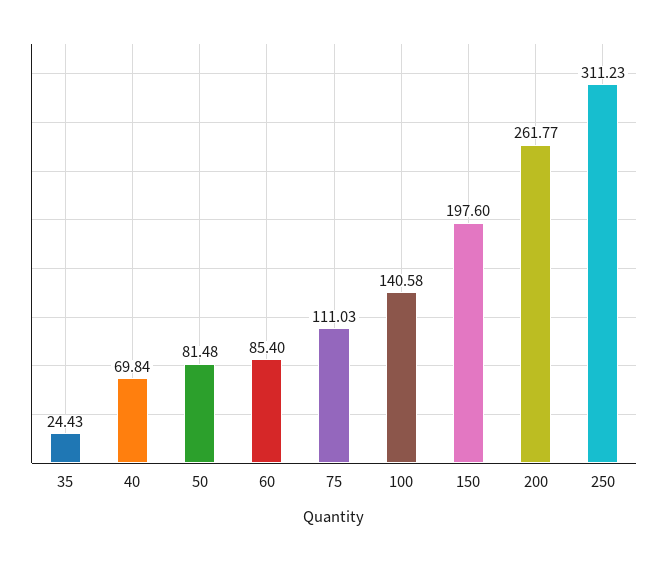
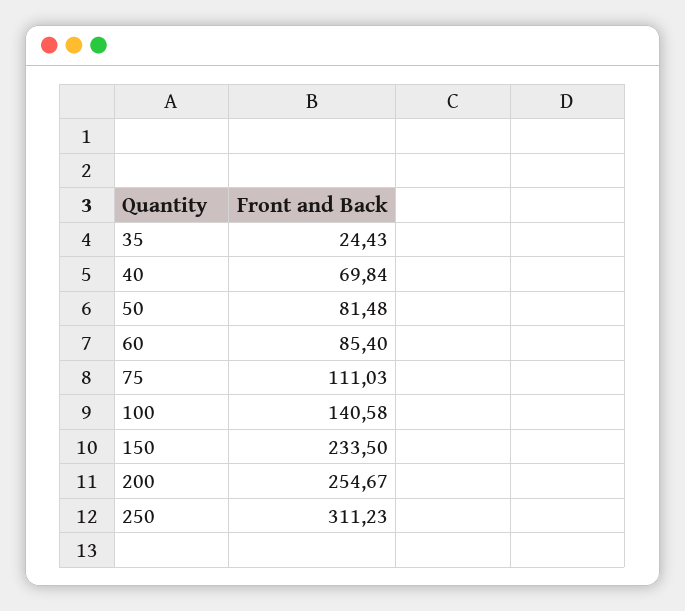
  {
    "35": 24.43,
    "40": 69.84,
    "50": 81.48,
    "60": 85.4,
    "75": 111.03,
    "100": 140.58,
-   "150": 197.6,
+   "150": 233.5,
-   "200": 261.77,
+   "200": 254.67,
    "250": 311.23
  }

